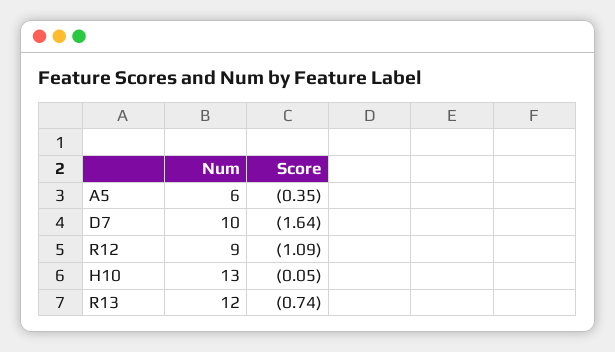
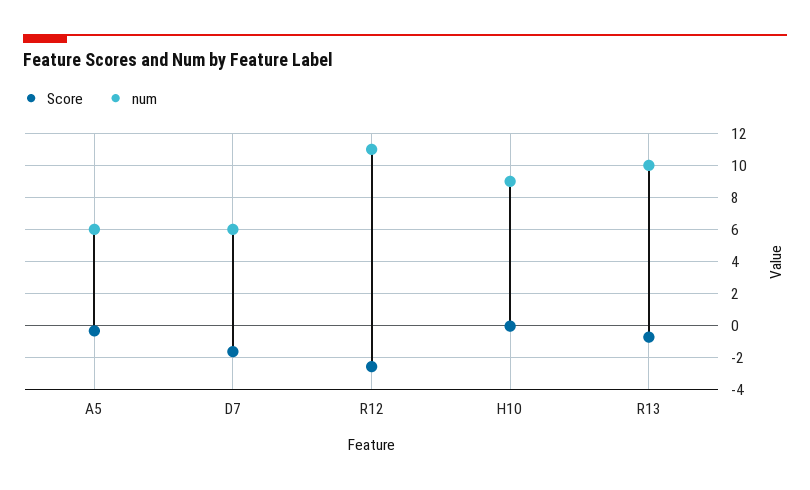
  {
    "Num": {
      "A5": 6,
-     "D7": 10,
+     "D7": 6,
-     "R12": 9,
+     "R12": 11,
-     "H10": 13,
+     "H10": 9,
-     "R13": 12
+     "R13": 10
    },
    "Score": {
      "A5": -0.35,
      "D7": -1.64,
-     "R12": -1.09,
+     "R12": -2.5,
      "H10": -0.05,
      "R13": -0.74
    }
  }

